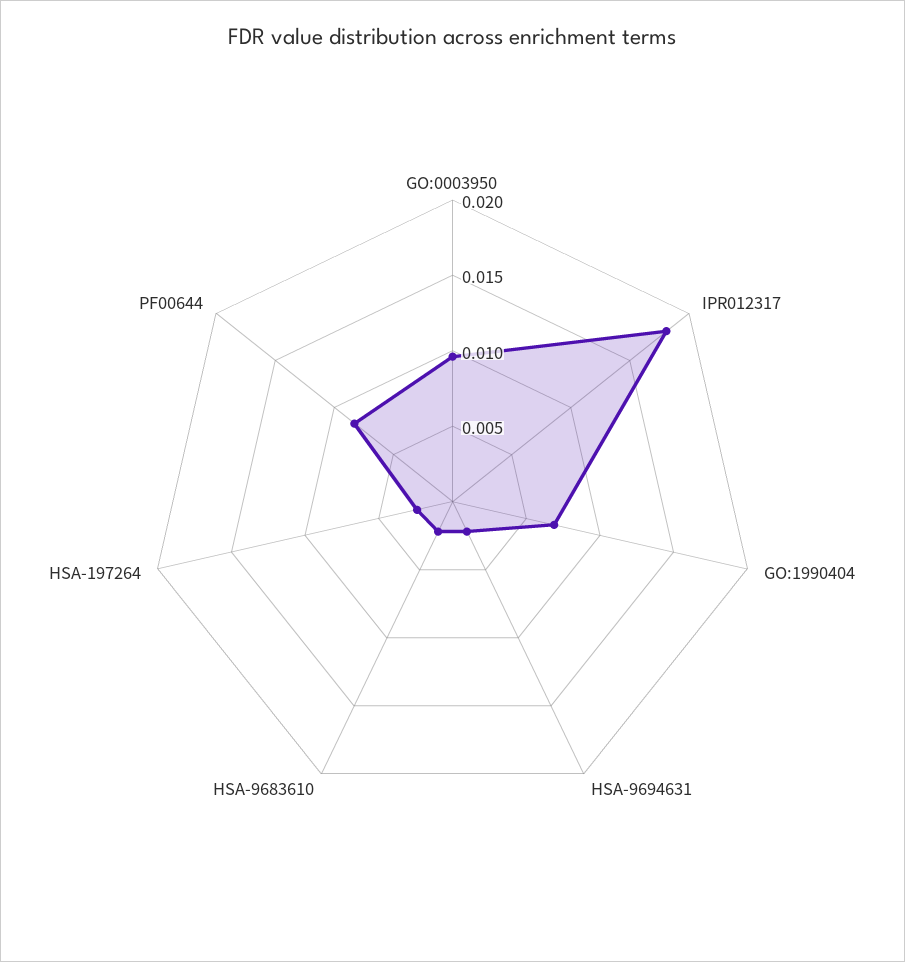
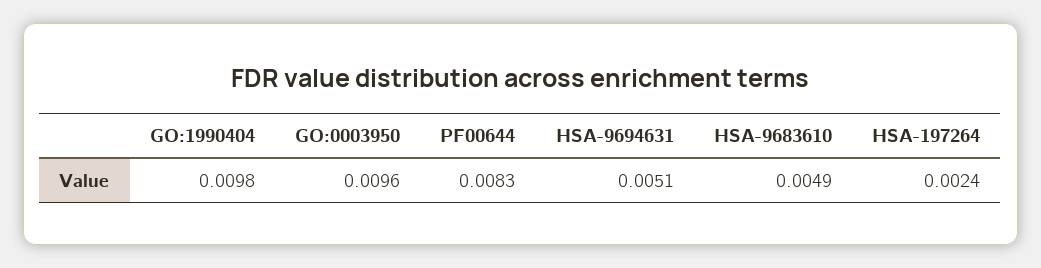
  {
    "GO:0003950": 0.0096,
-   "IPR012317": 0.018,
-   "GO:1990404": 0.007,
+   "GO:1990404": 0.0098,
-   "HSA-9694631": 0.002,
+   "HSA-9694631": 0.0051,
-   "HSA-9683610": 0.002,
+   "HSA-9683610": 0.0049,
    "HSA-197264": 0.0024,
    "PF00644": 0.0083
  }

